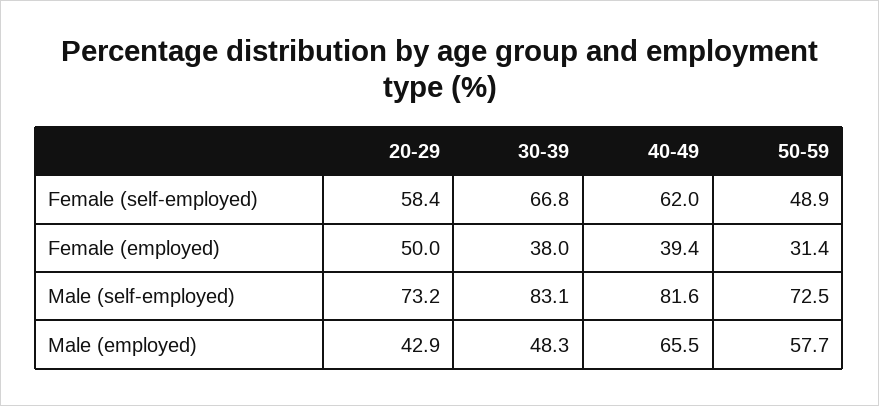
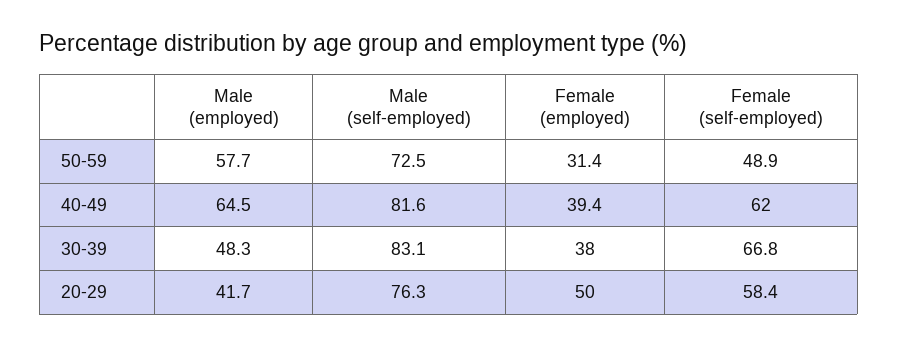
  {
    "20-29": {
      "Female (self-employed)": 58.4,
      "Female (employed)": 50,
-     "Male (self-employed)": 73.2,
+     "Male (self-employed)": 76.3,
-     "Male (employed)": 42.9
+     "Male (employed)": 41.7
    },
    "30-39": {
      "Female (self-employed)": 66.8,
      "Female (employed)": 38,
      "Male (self-employed)": 83.1,
      "Male (employed)": 48.3
    },
    "40-49": {
      "Female (self-employed)": 62,
      "Female (employed)": 39.4,
      "Male (self-employed)": 81.6,
-     "Male (employed)": 65.5
+     "Male (employed)": 64.5
    },
    "50-59": {
      "Female (self-employed)": 48.9,
      "Female (employed)": 31.4,
      "Male (self-employed)": 72.5,
      "Male (employed)": 57.7
    }
  }

